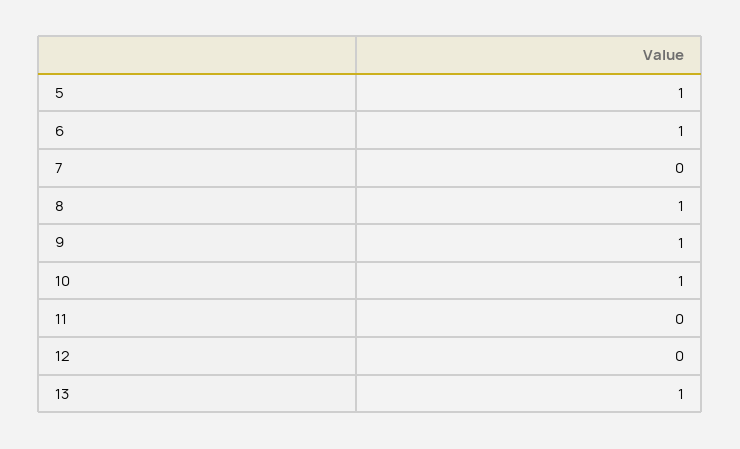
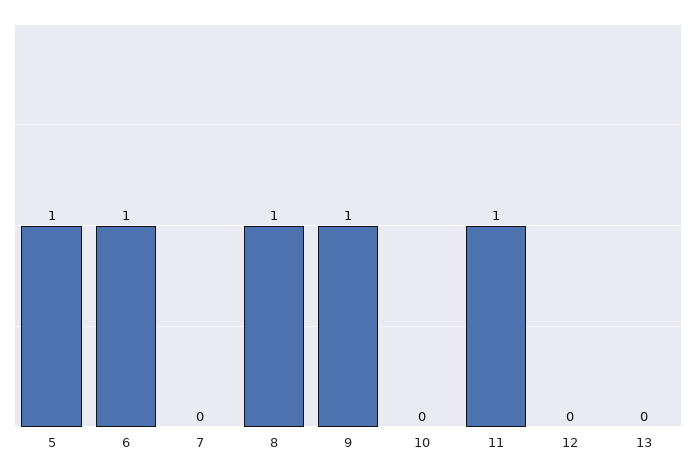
  {
    "5": 1,
    "6": 1,
    "7": 0,
    "8": 1,
    "9": 1,
-   "10": 1,
+   "10": 0,
-   "11": 0,
+   "11": 1,
    "12": 0,
-   "13": 1
+   "13": 0
  }

